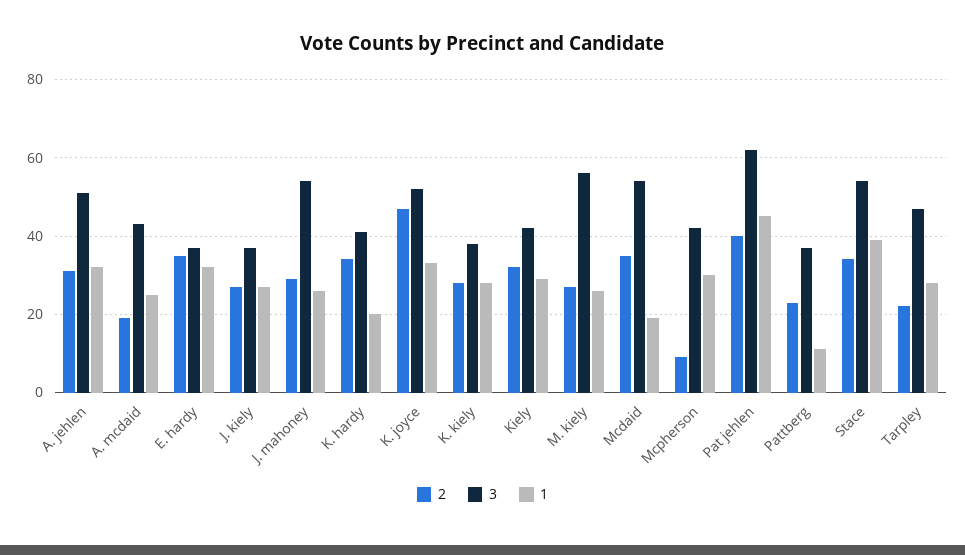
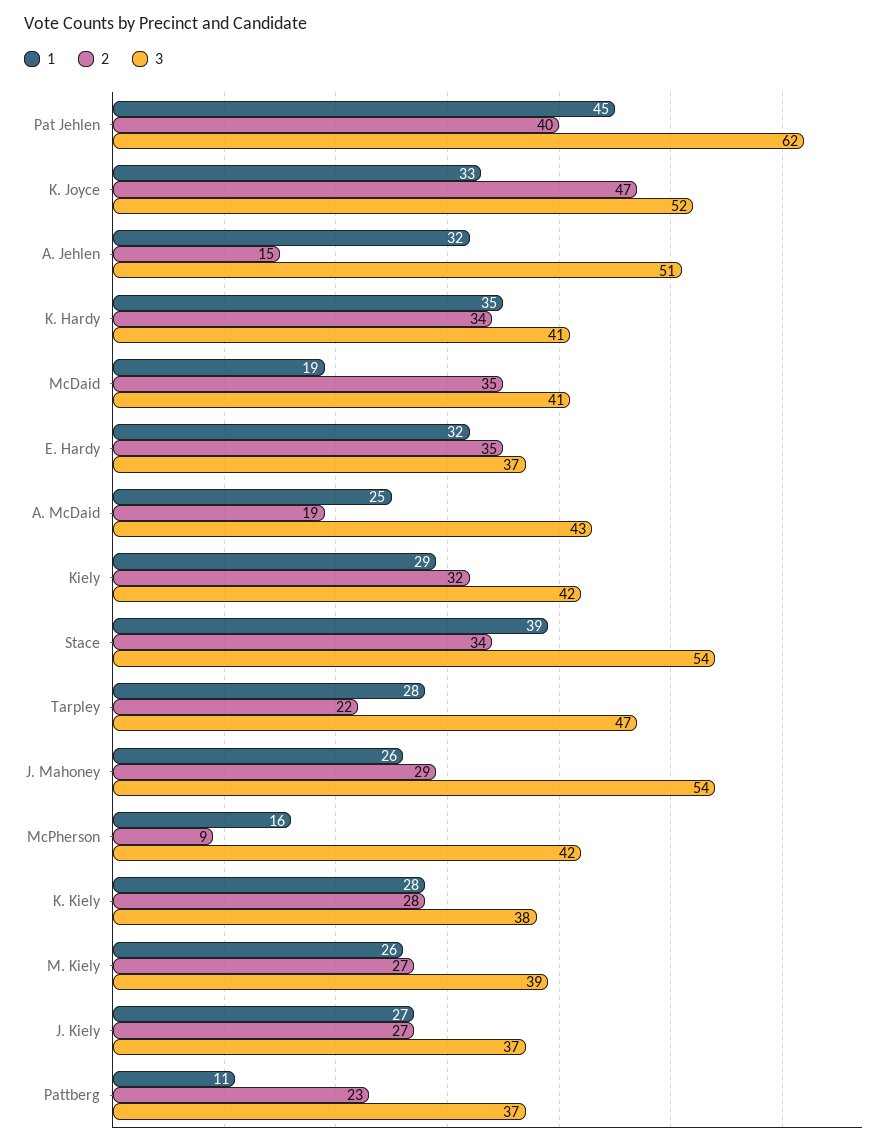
  {
    "2": {
-     "A. jehlen": 30,
+     "A. jehlen": 15,
      "A. mcdaid": 19,
      "E. hardy": 35,
      "J. kiely": 27,
      "J. mahoney": 29,
      "K. hardy": 34,
      "K. joyce": 47,
      "K. kiely": 28,
      "Kiely": 32,
      "M. kiely": 27,
      "Mcdaid": 35,
      "Mcpherson": 9,
      "Pat jehlen": 40,
      "Pattberg": 23,
      "Stace": 34,
      "Tarpley": 22
    },
    "3": {
      "A. jehlen": 51,
      "A. mcdaid": 43,
      "E. hardy": 37,
      "J. kiely": 37,
      "J. mahoney": 54,
      "K. hardy": 41,
      "K. joyce": 52,
      "K. kiely": 38,
      "Kiely": 42,
-     "M. kiely": 55,
+     "M. kiely": 39,
-     "Mcdaid": 55,
+     "Mcdaid": 41,
      "Mcpherson": 42,
      "Pat jehlen": 62,
      "Pattberg": 37,
      "Stace": 54,
      "Tarpley": 47
    },
    "1": {
      "A. jehlen": 32,
      "A. mcdaid": 25,
      "E. hardy": 32,
      "J. kiely": 27,
      "J. mahoney": 26,
-     "K. hardy": 20,
+     "K. hardy": 35,
      "K. joyce": 33,
      "K. kiely": 28,
      "Kiely": 29,
      "M. kiely": 26,
      "Mcdaid": 19,
-     "Mcpherson": 30,
+     "Mcpherson": 16,
      "Pat jehlen": 45,
      "Pattberg": 11,
      "Stace": 39,
      "Tarpley": 28
    }
  }

